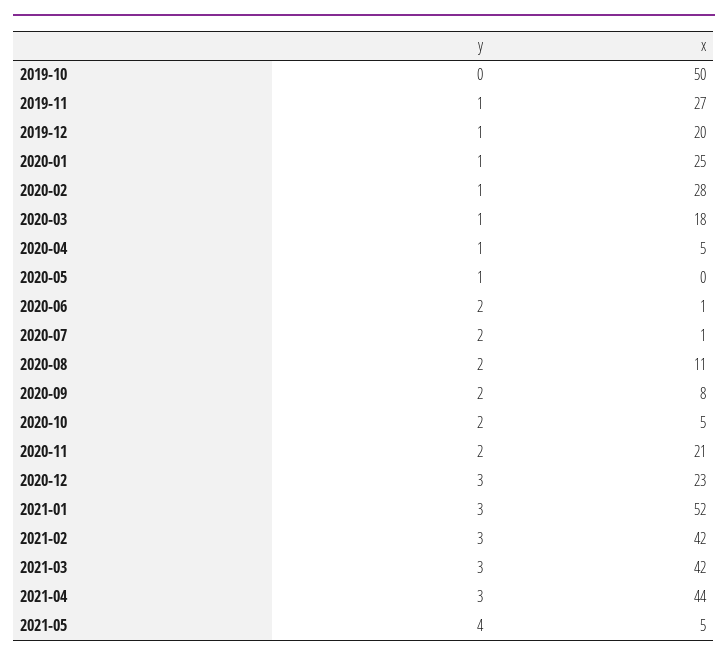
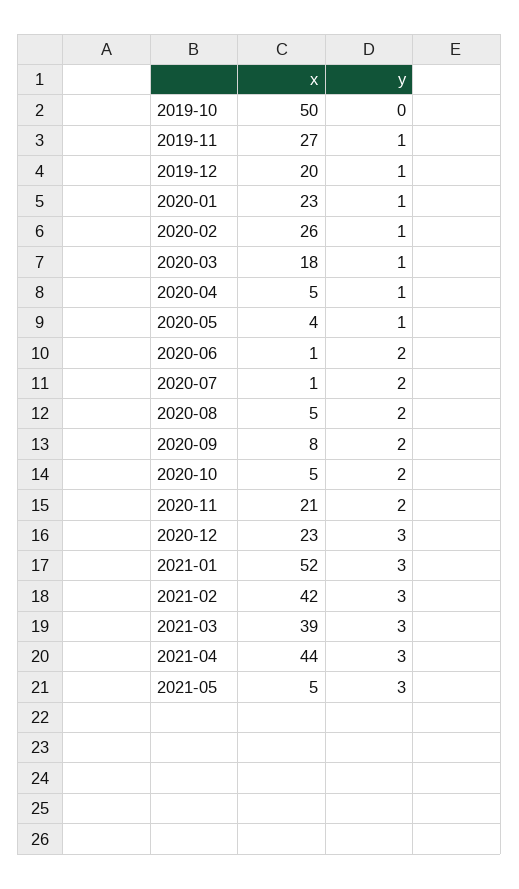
  {
    "y": {
      "2019-10": 0,
      "2019-11": 1,
      "2019-12": 1,
      "2020-01": 1,
      "2020-02": 1,
      "2020-03": 1,
      "2020-04": 1,
      "2020-05": 1,
      "2020-06": 2,
      "2020-07": 2,
      "2020-08": 2,
      "2020-09": 2,
      "2020-10": 2,
      "2020-11": 2,
      "2020-12": 3,
      "2021-01": 3,
      "2021-02": 3,
      "2021-03": 3,
      "2021-04": 3,
-     "2021-05": 4
+     "2021-05": 3
    },
    "x": {
      "2019-10": 50,
      "2019-11": 27,
      "2019-12": 20,
-     "2020-01": 25,
+     "2020-01": 23,
-     "2020-02": 28,
+     "2020-02": 26,
      "2020-03": 18,
      "2020-04": 5,
-     "2020-05": 0,
+     "2020-05": 4,
      "2020-06": 1,
      "2020-07": 1,
-     "2020-08": 11,
+     "2020-08": 5,
      "2020-09": 8,
      "2020-10": 5,
      "2020-11": 21,
      "2020-12": 23,
      "2021-01": 52,
      "2021-02": 42,
-     "2021-03": 42,
+     "2021-03": 39,
      "2021-04": 44,
      "2021-05": 5
    }
  }

